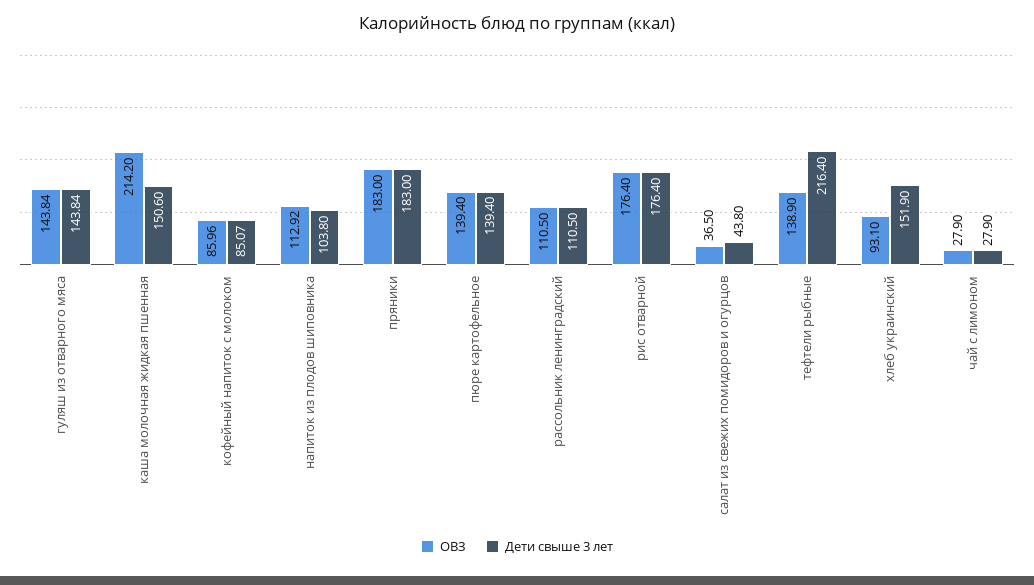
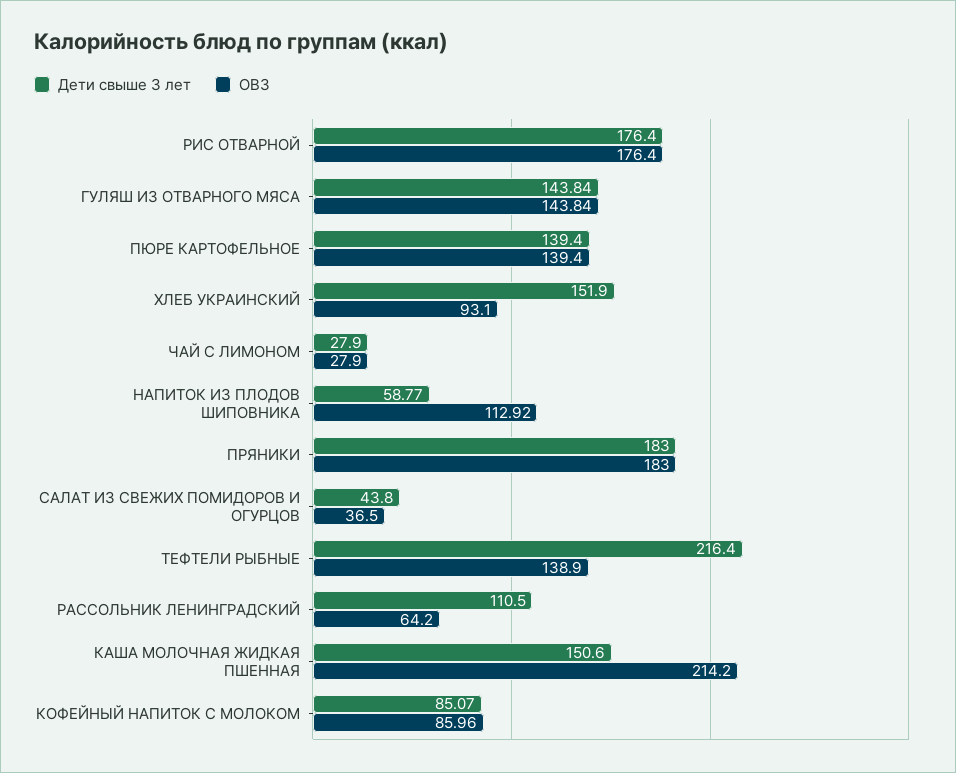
  {
    "ОВЗ": {
      "гуляш из отварного мяса": 143.84,
      "каша молочная жидкая пшенная": 214.2,
      "кофейный напиток с молоком": 85.96,
      "напиток из плодов шиповника": 112.92,
      "пряники": 183,
      "пюре картофельное": 139.4,
-     "рассольник ленинградский": 110.5,
+     "рассольник ленинградский": 64.2,
      "рис отварной": 176.4,
      "салат из свежих помидоров и огурцов": 36.5,
      "тефтели рыбные": 138.9,
      "хлеб украинский": 93.1,
      "чай с лимоном": 27.9
    },
    "Дети свыше 3 лет": {
      "гуляш из отварного мяса": 143.84,
      "каша молочная жидкая пшенная": 150.6,
      "кофейный напиток с молоком": 85.07,
-     "напиток из плодов шиповника": 103.8,
+     "напиток из плодов шиповника": 58.77,
      "пряники": 183,
      "пюре картофельное": 139.4,
      "рассольник ленинградский": 110.5,
      "рис отварной": 176.4,
      "салат из свежих помидоров и огурцов": 43.8,
      "тефтели рыбные": 216.4,
      "хлеб украинский": 151.9,
      "чай с лимоном": 27.9
    }
  }

